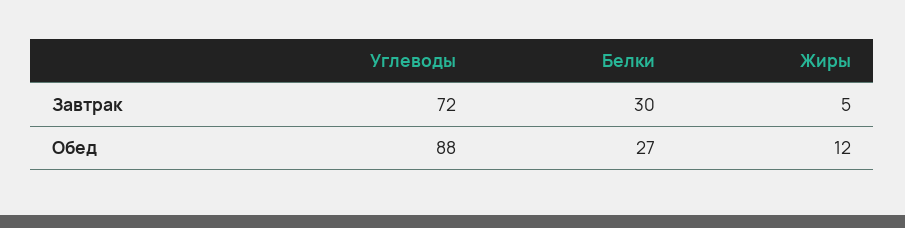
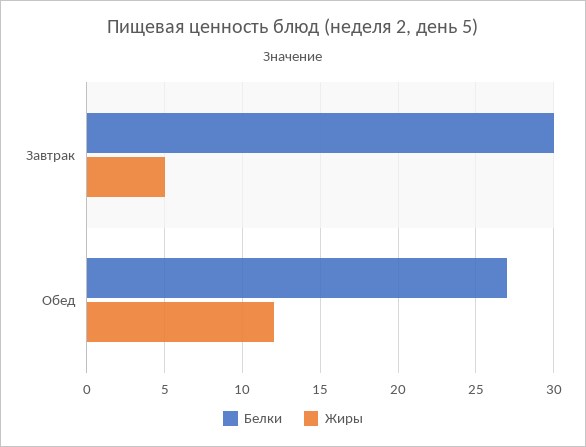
  {
-   "Углеводы": {
-     "Завтрак": 72,
-     "Обед": 88
-   },
    "Белки": {
      "Завтрак": 30,
      "Обед": 27
    },
    "Жиры": {
      "Завтрак": 5,
      "Обед": 12
    }
  }

